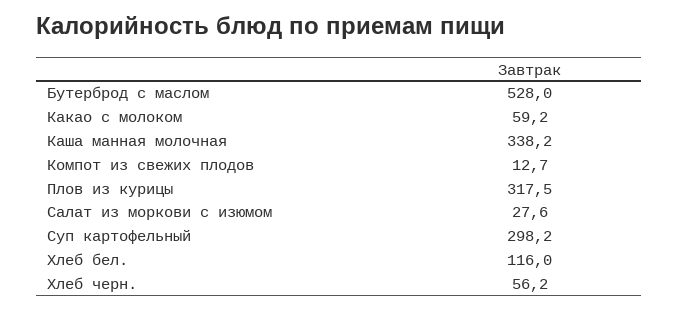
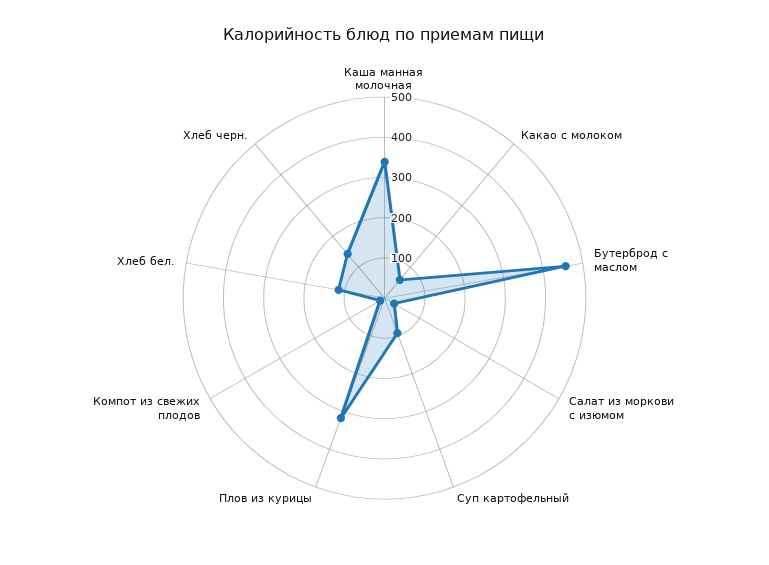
  {
-   "Бутерброд с маслом": 528,
+   "Бутерброд с маслом": 460,
    "Какао с молоком": 59.2,
    "Каша манная молочная": 338.2,
    "Компот из свежих плодов": 12.7,
    "Плов из курицы": 317.5,
    "Салат из моркови с изюмом": 27.6,
-   "Суп картофельный": 298.2,
+   "Суп картофельный": 100,
    "Хлеб бел.": 116,
-   "Хлеб черн.": 56.2
+   "Хлеб черн.": 140
  }

